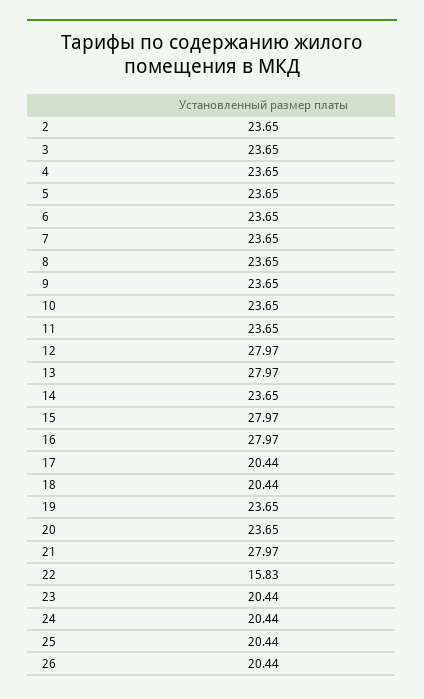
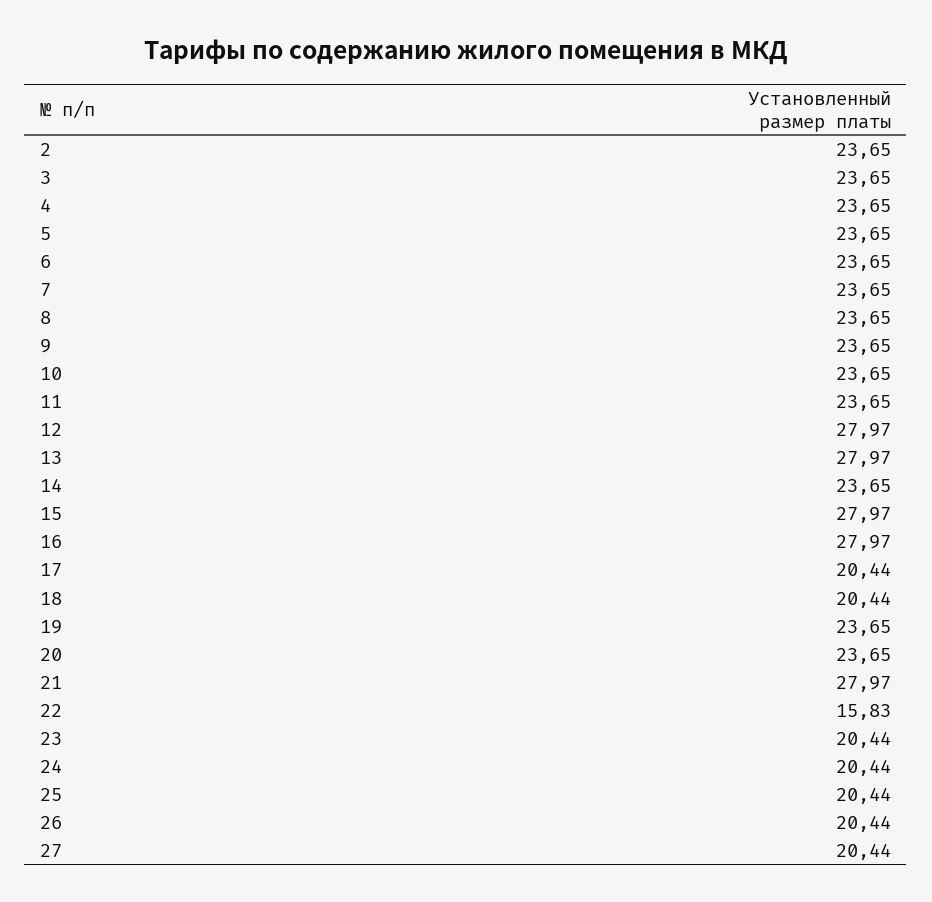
  {
    "2": 23.65,
    "3": 23.65,
    "4": 23.65,
    "5": 23.65,
    "6": 23.65,
    "7": 23.65,
    "8": 23.65,
    "9": 23.65,
    "10": 23.65,
    "11": 23.65,
    "12": 27.97,
    "13": 27.97,
    "14": 23.65,
    "15": 27.97,
    "16": 27.97,
    "17": 20.44,
    "18": 20.44,
    "19": 23.65,
    "20": 23.65,
    "21": 27.97,
    "22": 15.83,
    "23": 20.44,
    "24": 20.44,
    "25": 20.44,
-   "26": 20.44
+   "26": 20.44,
+   "27": 20.44
  }

